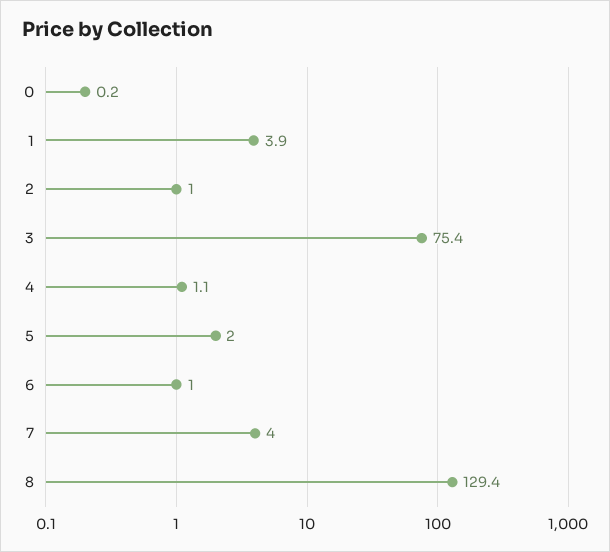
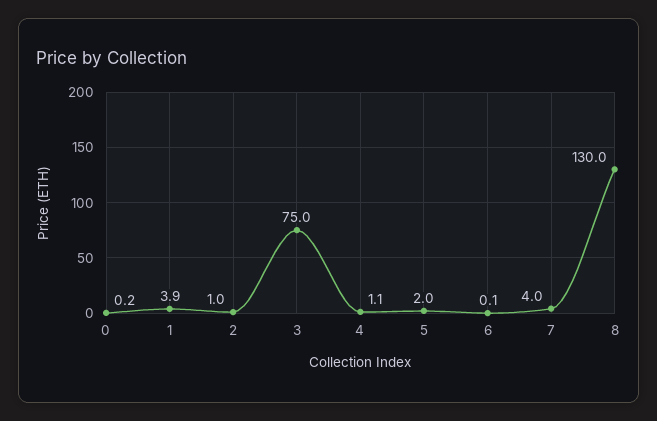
  {
    "0": 0.2,
    "1": 3.9,
    "2": 1,
-   "3": 75.4,
+   "3": 75,
    "4": 1.1,
    "5": 2,
-   "6": 1,
+   "6": 0.1,
    "7": 4,
-   "8": 129.4
+   "8": 130
  }

